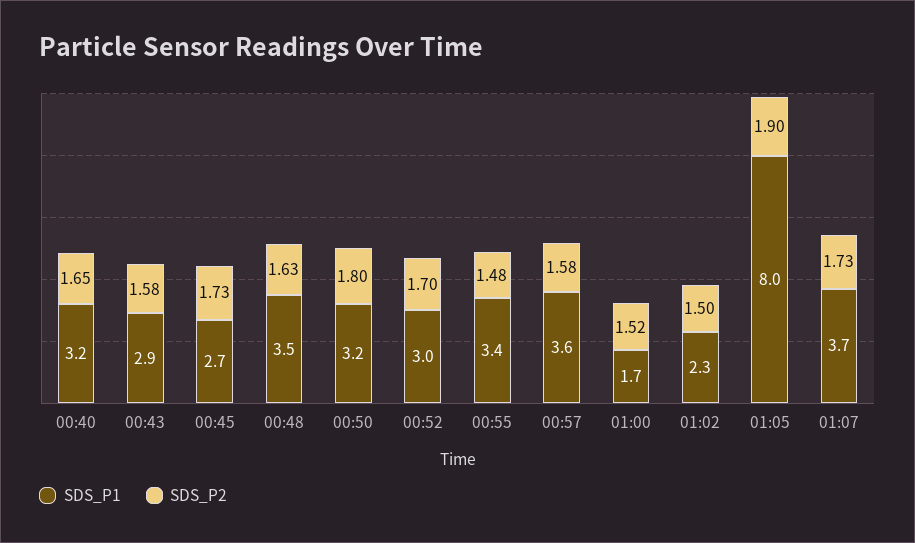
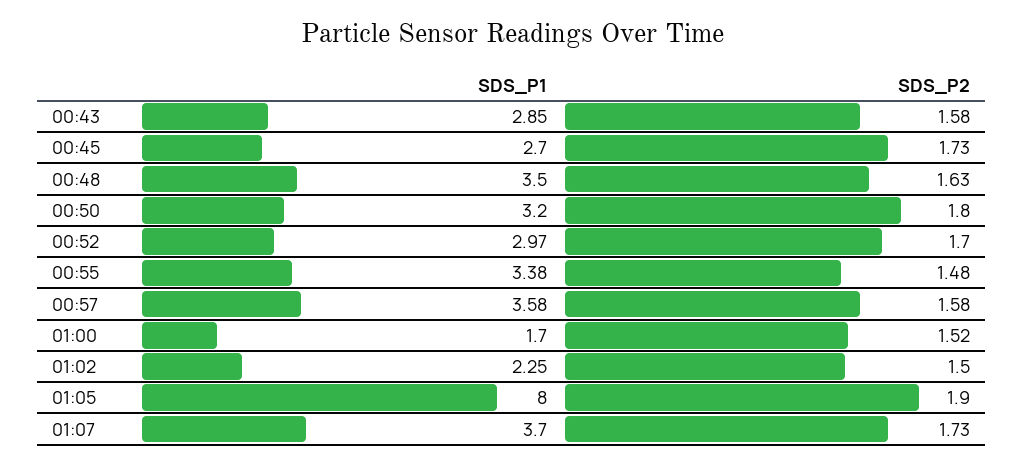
  {
    "SDS_P1": {
-     "00:40": 3.2,
      "00:43": 2.85,
      "00:45": 2.7,
      "00:48": 3.5,
      "00:50": 3.2,
      "00:52": 2.97,
      "00:55": 3.38,
      "00:57": 3.58,
      "01:00": 1.7,
      "01:02": 2.25,
      "01:05": 8,
      "01:07": 3.7
    },
    "SDS_P2": {
-     "00:40": 1.65,
      "00:43": 1.58,
      "00:45": 1.73,
      "00:48": 1.63,
      "00:50": 1.8,
      "00:52": 1.7,
      "00:55": 1.48,
      "00:57": 1.58,
      "01:00": 1.52,
      "01:02": 1.5,
      "01:05": 1.9,
      "01:07": 1.73
    }
  }

